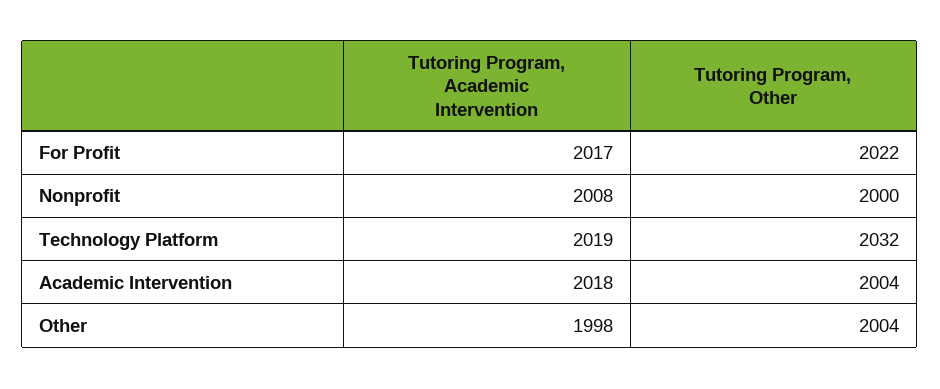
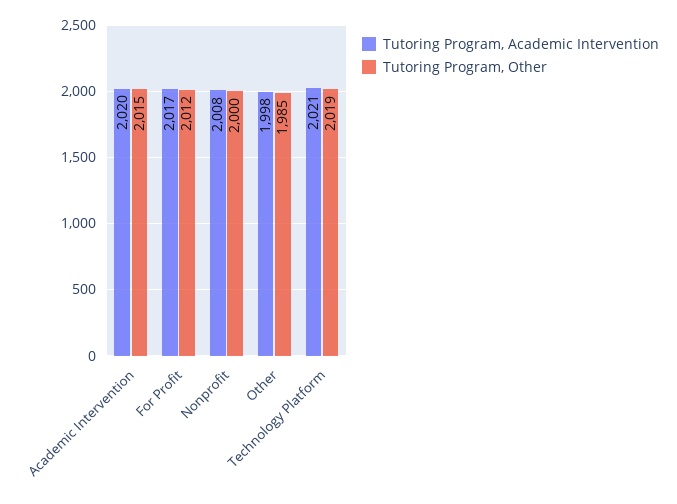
  {
    "Tutoring Program, Academic Intervention": {
      "For Profit": 2017,
      "Nonprofit": 2008,
-     "Technology Platform": 2019,
+     "Technology Platform": 2021,
-     "Academic Intervention": 2018,
+     "Academic Intervention": 2020,
      "Other": 1998
    },
    "Tutoring Program, Other": {
-     "For Profit": 2022,
+     "For Profit": 2012,
      "Nonprofit": 2000,
-     "Technology Platform": 2032,
+     "Technology Platform": 2019,
-     "Academic Intervention": 2004,
+     "Academic Intervention": 2015,
-     "Other": 2004
+     "Other": 1985
    }
  }

